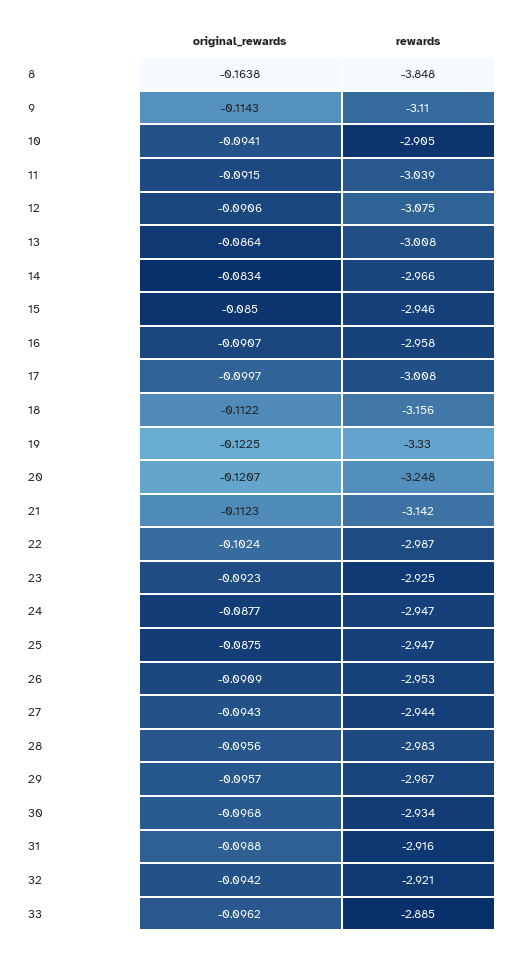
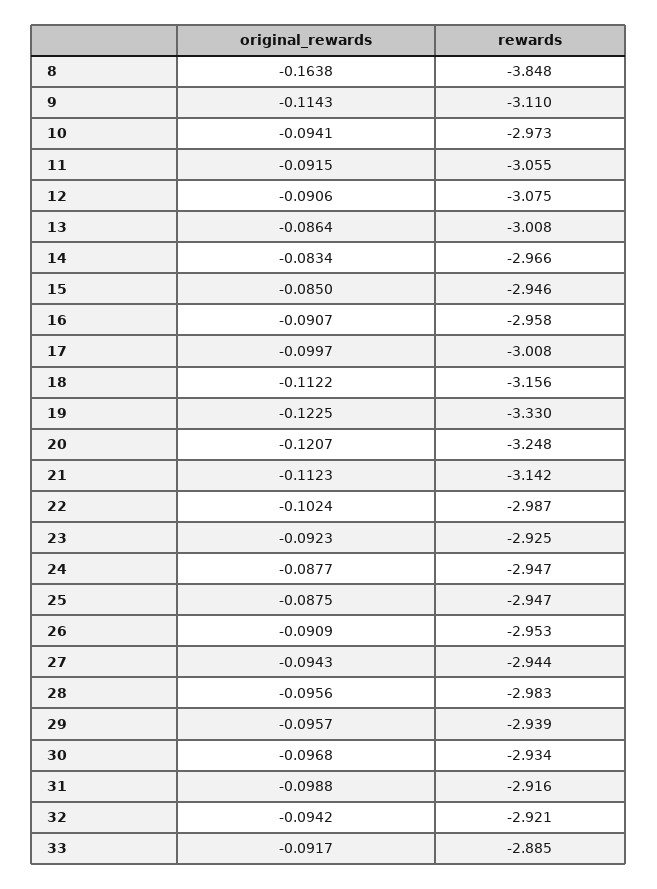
  {
    "original_rewards": {
      "8": -0.1638,
      "9": -0.1143,
      "10": -0.0941,
      "11": -0.0915,
      "12": -0.0906,
      "13": -0.0864,
      "14": -0.0834,
      "15": -0.085,
      "16": -0.0907,
      "17": -0.0997,
      "18": -0.1122,
      "19": -0.1225,
      "20": -0.1207,
      "21": -0.1123,
      "22": -0.1024,
      "23": -0.0923,
      "24": -0.0877,
      "25": -0.0875,
      "26": -0.0909,
      "27": -0.0943,
      "28": -0.0956,
      "29": -0.0957,
      "30": -0.0968,
      "31": -0.0988,
      "32": -0.0942,
-     "33": -0.0962
+     "33": -0.0917
    },
    "rewards": {
      "8": -3.848,
      "9": -3.11,
-     "10": -2.905,
+     "10": -2.973,
-     "11": -3.039,
+     "11": -3.055,
      "12": -3.075,
      "13": -3.008,
      "14": -2.966,
      "15": -2.946,
      "16": -2.958,
      "17": -3.008,
      "18": -3.156,
      "19": -3.33,
      "20": -3.248,
      "21": -3.142,
      "22": -2.987,
      "23": -2.925,
      "24": -2.947,
      "25": -2.947,
      "26": -2.953,
      "27": -2.944,
      "28": -2.983,
-     "29": -2.967,
+     "29": -2.939,
      "30": -2.934,
      "31": -2.916,
      "32": -2.921,
      "33": -2.885
    }
  }

